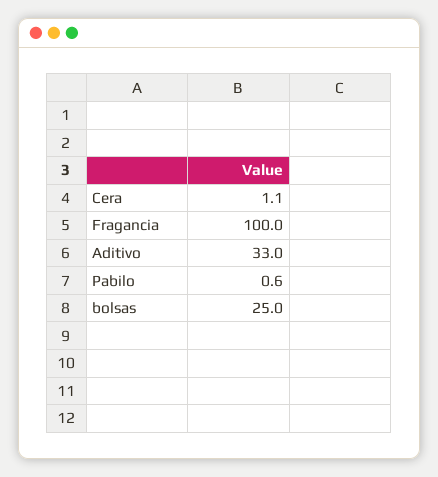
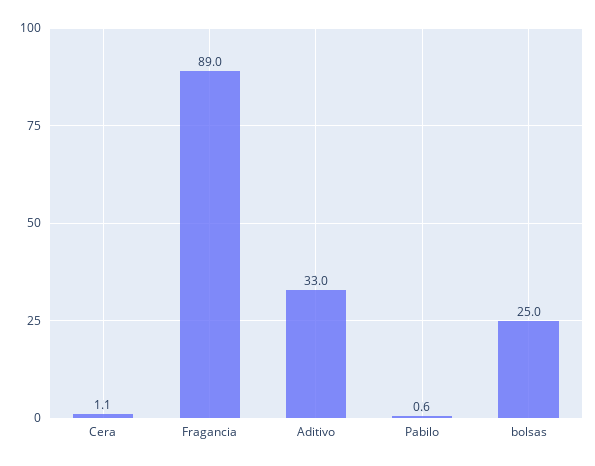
  {
    "Cera": 1.1,
-   "Fragancia": 100,
+   "Fragancia": 89,
    "Aditivo": 33,
    "Pabilo": 0.6,
    "bolsas": 25
  }

